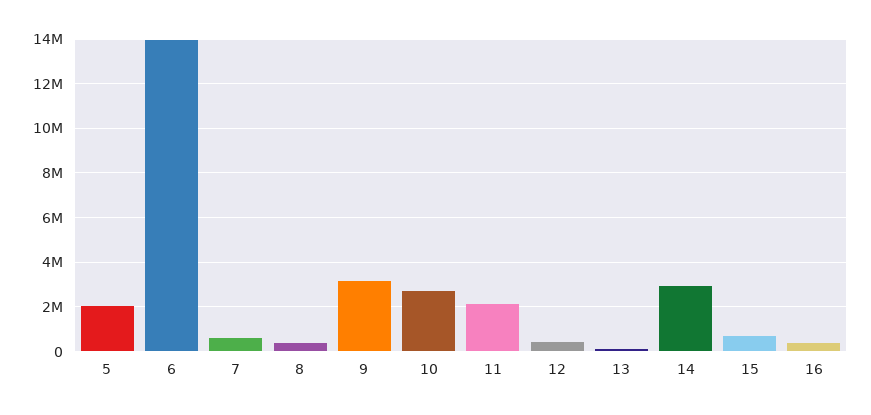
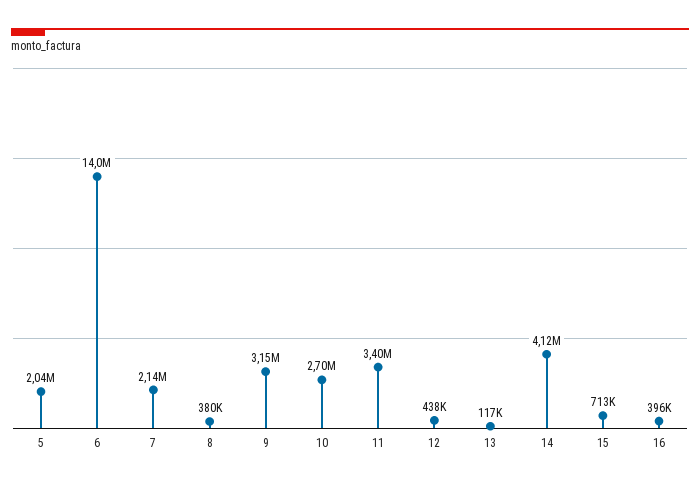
  {
    "5": 2040000,
    "6": 14000000,
-   "7": 500000,
+   "7": 2140000,
    "8": 380000,
    "9": 3150000,
    "10": 2700000,
-   "11": 2000000,
+   "11": 3400000,
    "12": 438000,
    "13": 117000,
-   "14": 3000000,
+   "14": 4120000,
    "15": 713000,
    "16": 396000
  }

